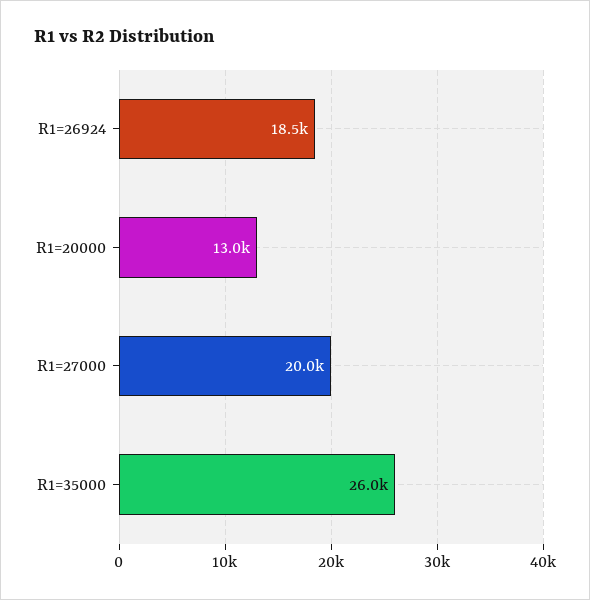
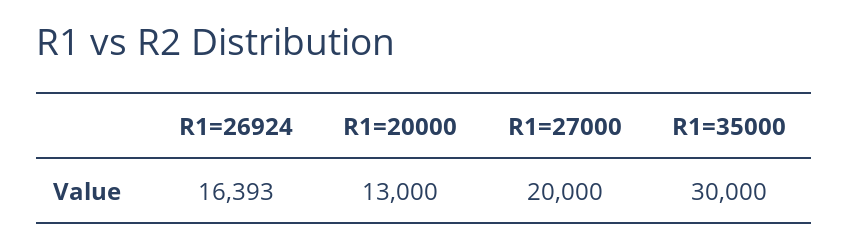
  {
-   "R1=26924": 18500,
+   "R1=26924": 16393,
    "R1=20000": 13000,
    "R1=27000": 20000,
-   "R1=35000": 26000
+   "R1=35000": 30000
  }

